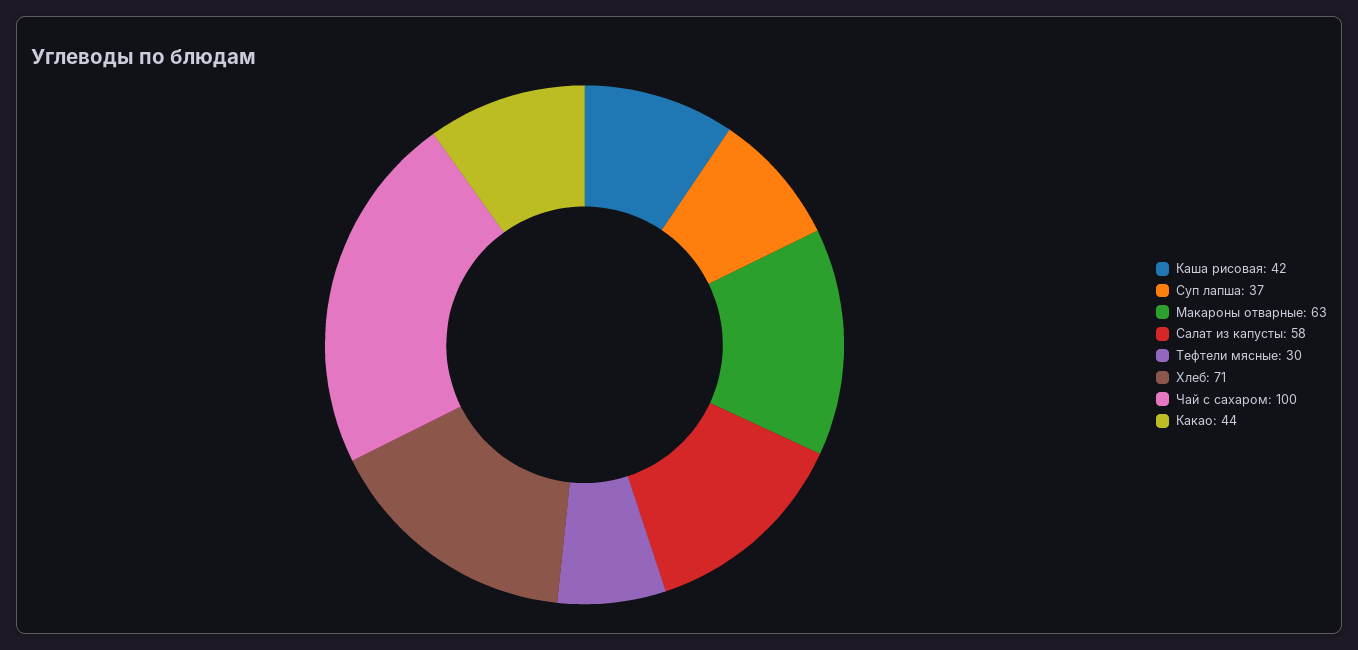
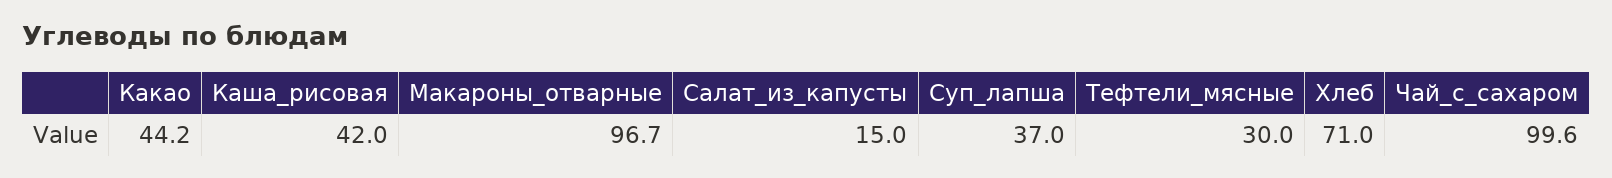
  {
    "Каша рисовая": 42,
    "Суп лапша": 37,
-   "Макароны отварные": 63,
+   "Макароны отварные": 96.7,
-   "Салат из капусты": 58,
+   "Салат из капусты": 15,
    "Тефтели мясные": 30,
    "Хлеб": 71,
-   "Чай с сахаром": 100,
+   "Чай с сахаром": 99.6,
-   "Какао": 44
+   "Какао": 44.2
  }

